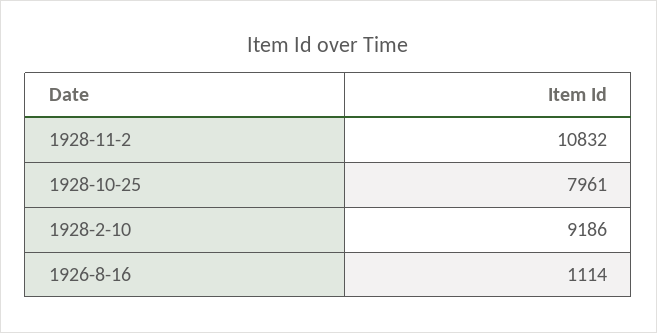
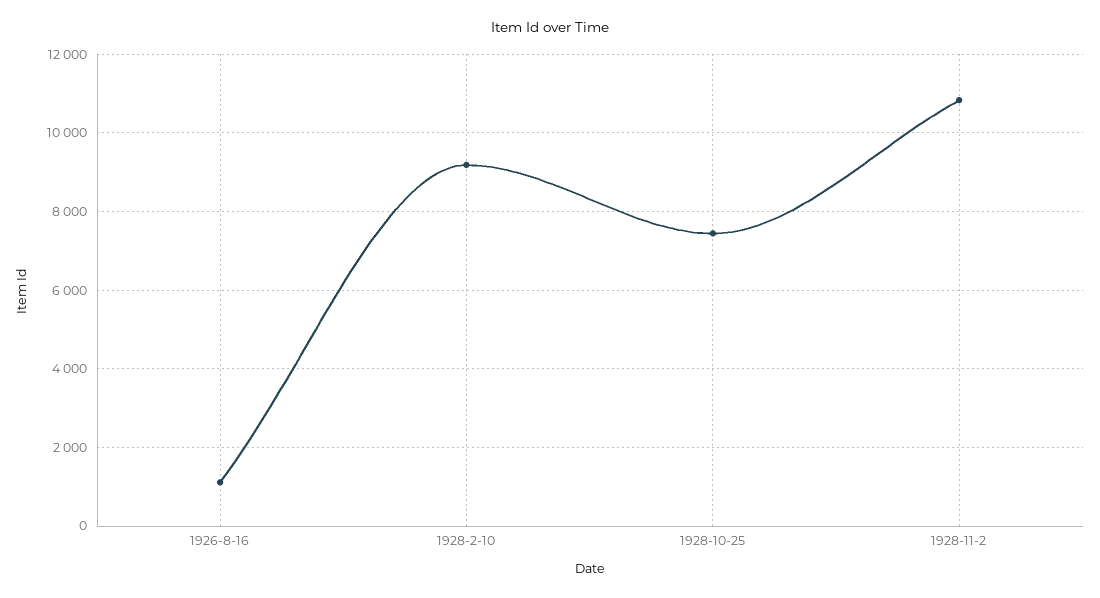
  {
    "1928-11-2": 10832,
-   "1928-10-25": 7961,
+   "1928-10-25": 7400,
    "1928-2-10": 9186,
    "1926-8-16": 1114
  }

